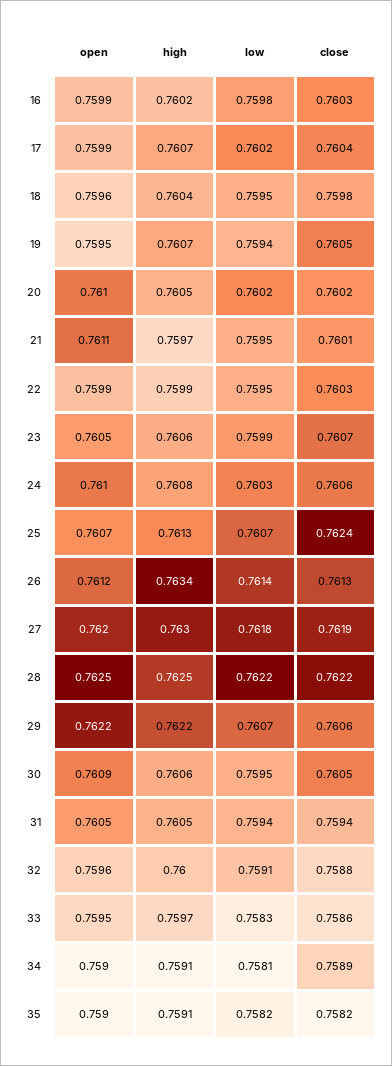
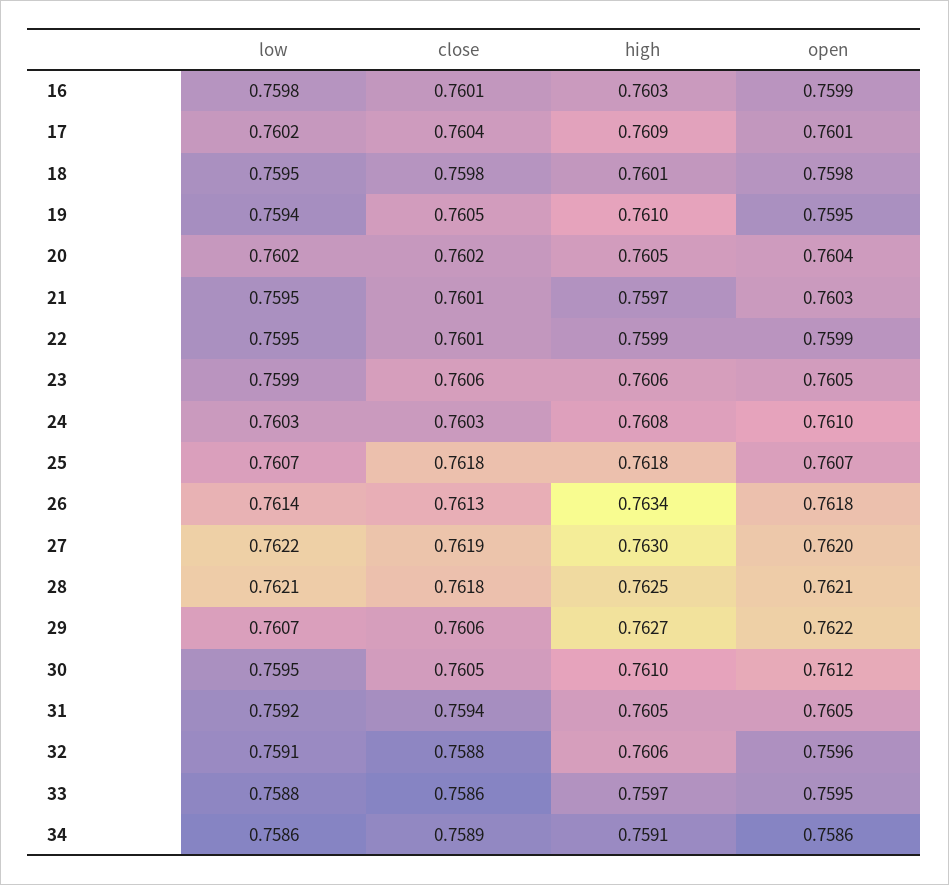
  {
    "open": {
      "16": 0.7599,
-     "17": 0.7599,
+     "17": 0.7601,
-     "18": 0.7596,
+     "18": 0.7598,
      "19": 0.7595,
-     "20": 0.761,
+     "20": 0.7604,
-     "21": 0.7611,
+     "21": 0.7603,
      "22": 0.7599,
      "23": 0.7605,
      "24": 0.761,
      "25": 0.7607,
-     "26": 0.7612,
+     "26": 0.7618,
      "27": 0.762,
-     "28": 0.7625,
+     "28": 0.7621,
      "29": 0.7622,
-     "30": 0.7609,
+     "30": 0.7612,
      "31": 0.7605,
      "32": 0.7596,
      "33": 0.7595,
-     "34": 0.759,
+     "34": 0.7586
-     "35": 0.759
    },
    "high": {
-     "16": 0.7602,
+     "16": 0.7603,
-     "17": 0.7607,
+     "17": 0.7609,
-     "18": 0.7604,
+     "18": 0.7601,
-     "19": 0.7607,
+     "19": 0.761,
      "20": 0.7605,
      "21": 0.7597,
      "22": 0.7599,
      "23": 0.7606,
      "24": 0.7608,
-     "25": 0.7613,
+     "25": 0.7618,
      "26": 0.7634,
      "27": 0.763,
      "28": 0.7625,
-     "29": 0.7622,
+     "29": 0.7627,
-     "30": 0.7606,
+     "30": 0.761,
      "31": 0.7605,
-     "32": 0.76,
+     "32": 0.7606,
      "33": 0.7597,
-     "34": 0.7591,
+     "34": 0.7591
-     "35": 0.7591
    },
    "low": {
      "16": 0.7598,
      "17": 0.7602,
      "18": 0.7595,
      "19": 0.7594,
      "20": 0.7602,
      "21": 0.7595,
      "22": 0.7595,
      "23": 0.7599,
      "24": 0.7603,
      "25": 0.7607,
      "26": 0.7614,
-     "27": 0.7618,
+     "27": 0.7622,
-     "28": 0.7622,
+     "28": 0.7621,
      "29": 0.7607,
      "30": 0.7595,
-     "31": 0.7594,
+     "31": 0.7592,
      "32": 0.7591,
-     "33": 0.7583,
+     "33": 0.7588,
-     "34": 0.7581,
+     "34": 0.7586
-     "35": 0.7582
    },
    "close": {
-     "16": 0.7603,
+     "16": 0.7601,
      "17": 0.7604,
      "18": 0.7598,
      "19": 0.7605,
      "20": 0.7602,
      "21": 0.7601,
-     "22": 0.7603,
+     "22": 0.7601,
-     "23": 0.7607,
+     "23": 0.7606,
-     "24": 0.7606,
+     "24": 0.7603,
-     "25": 0.7624,
+     "25": 0.7618,
      "26": 0.7613,
      "27": 0.7619,
-     "28": 0.7622,
+     "28": 0.7618,
      "29": 0.7606,
      "30": 0.7605,
      "31": 0.7594,
      "32": 0.7588,
      "33": 0.7586,
-     "34": 0.7589,
+     "34": 0.7589
-     "35": 0.7582
    }
  }

